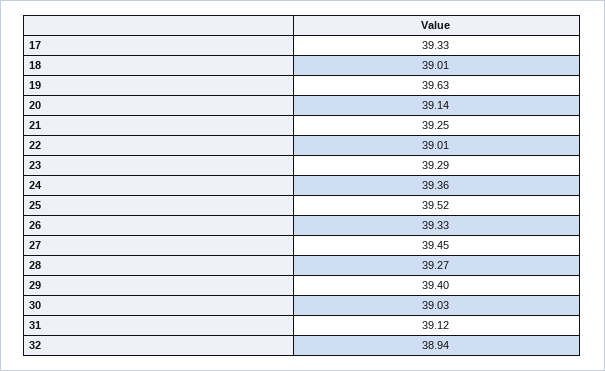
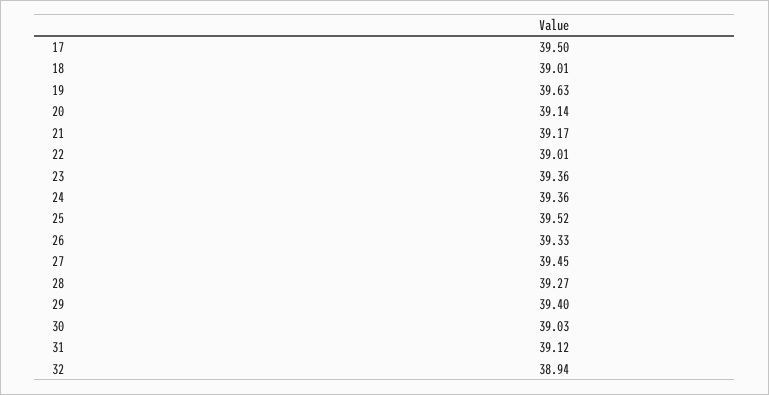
  {
-   "17": 39.33,
+   "17": 39.5,
    "18": 39.01,
    "19": 39.63,
    "20": 39.14,
-   "21": 39.25,
+   "21": 39.17,
    "22": 39.01,
-   "23": 39.29,
+   "23": 39.36,
    "24": 39.36,
    "25": 39.52,
    "26": 39.33,
    "27": 39.45,
    "28": 39.27,
    "29": 39.4,
    "30": 39.03,
    "31": 39.12,
    "32": 38.94
  }

